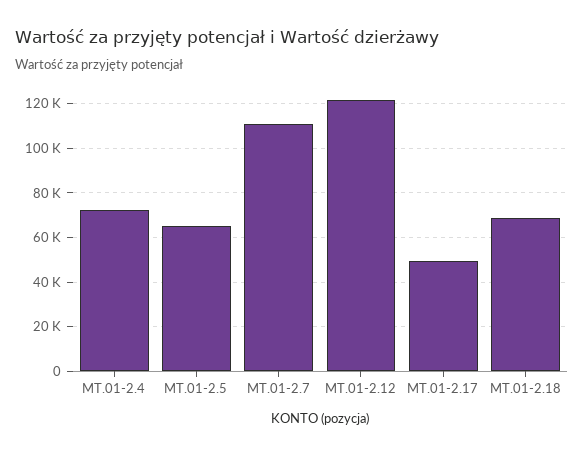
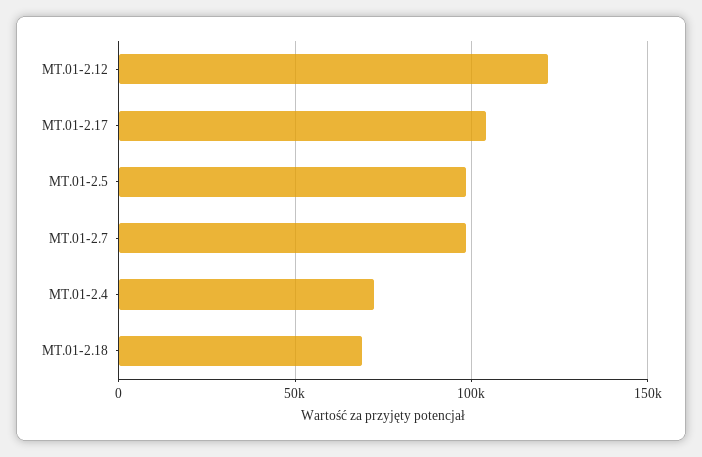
  {
    "MT.01-2.4": 70000,
-   "MT.01-2.5": 65000,
+   "MT.01-2.5": 100000,
-   "MT.01-2.7": 110000,
+   "MT.01-2.7": 100000,
    "MT.01-2.12": 120000,
-   "MT.01-2.17": 50000,
+   "MT.01-2.17": 105000,
    "MT.01-2.18": 70000
  }

